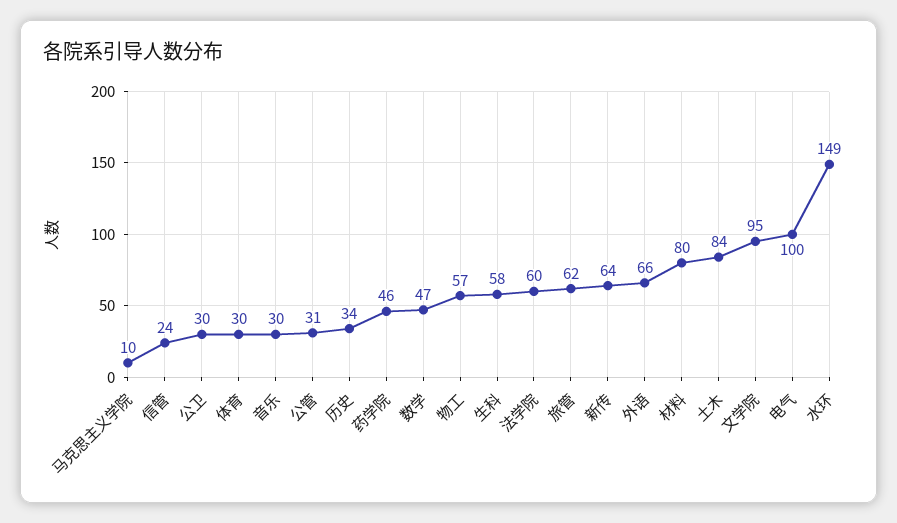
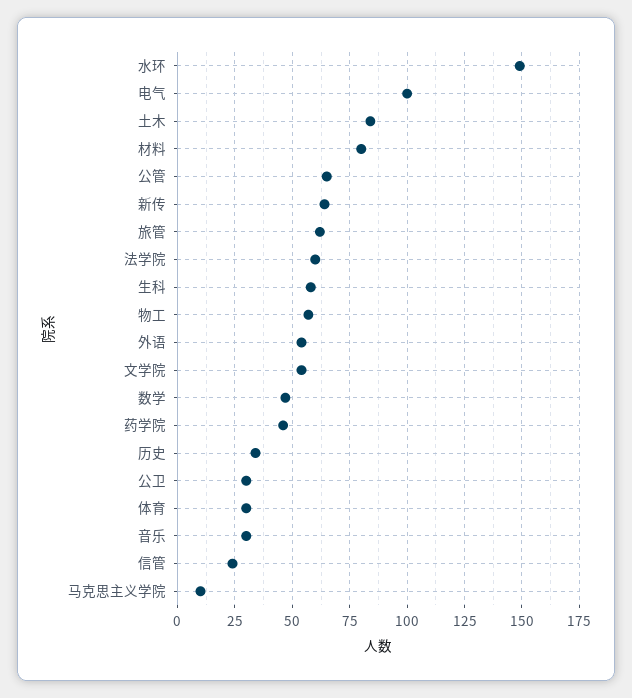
  {
    "马克思主义学院": 10,
    "信管": 24,
    "公卫": 30,
    "体育": 30,
    "音乐": 30,
-   "公管": 31,
+   "公管": 65,
    "历史": 34,
    "药学院": 46,
    "数学": 47,
    "物工": 57,
    "生科": 58,
    "法学院": 60,
    "旅管": 62,
    "新传": 64,
-   "外语": 66,
+   "外语": 55,
    "材料": 80,
    "土木": 84,
-   "文学院": 95,
+   "文学院": 55,
    "电气": 100,
    "水环": 149
  }

